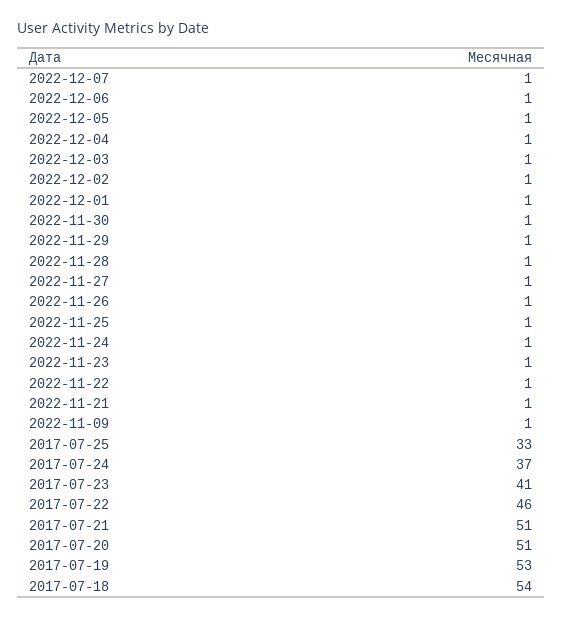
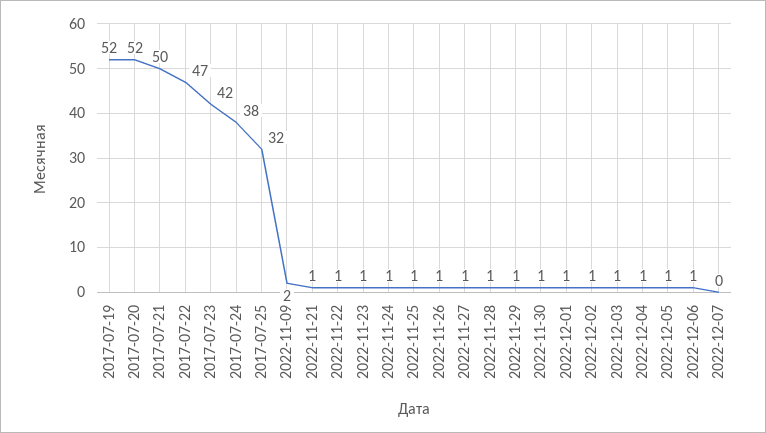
  {
-   "2022-12-07": 1,
+   "2022-12-07": 0,
    "2022-12-06": 1,
    "2022-12-05": 1,
    "2022-12-04": 1,
    "2022-12-03": 1,
    "2022-12-02": 1,
    "2022-12-01": 1,
    "2022-11-30": 1,
    "2022-11-29": 1,
    "2022-11-28": 1,
    "2022-11-27": 1,
    "2022-11-26": 1,
    "2022-11-25": 1,
    "2022-11-24": 1,
    "2022-11-23": 1,
    "2022-11-22": 1,
    "2022-11-21": 1,
-   "2022-11-09": 1,
+   "2022-11-09": 2,
-   "2017-07-25": 33,
+   "2017-07-25": 32,
-   "2017-07-24": 37,
+   "2017-07-24": 38,
-   "2017-07-23": 41,
+   "2017-07-23": 42,
-   "2017-07-22": 46,
+   "2017-07-22": 47,
-   "2017-07-21": 51,
+   "2017-07-21": 50,
-   "2017-07-20": 51,
+   "2017-07-20": 52,
-   "2017-07-19": 53,
+   "2017-07-19": 52
-   "2017-07-18": 54
  }

